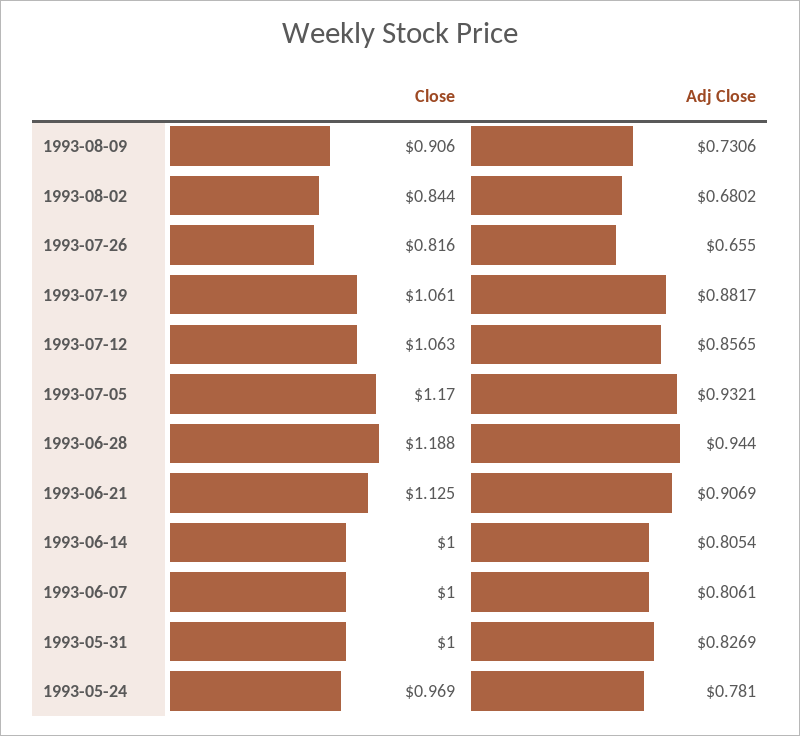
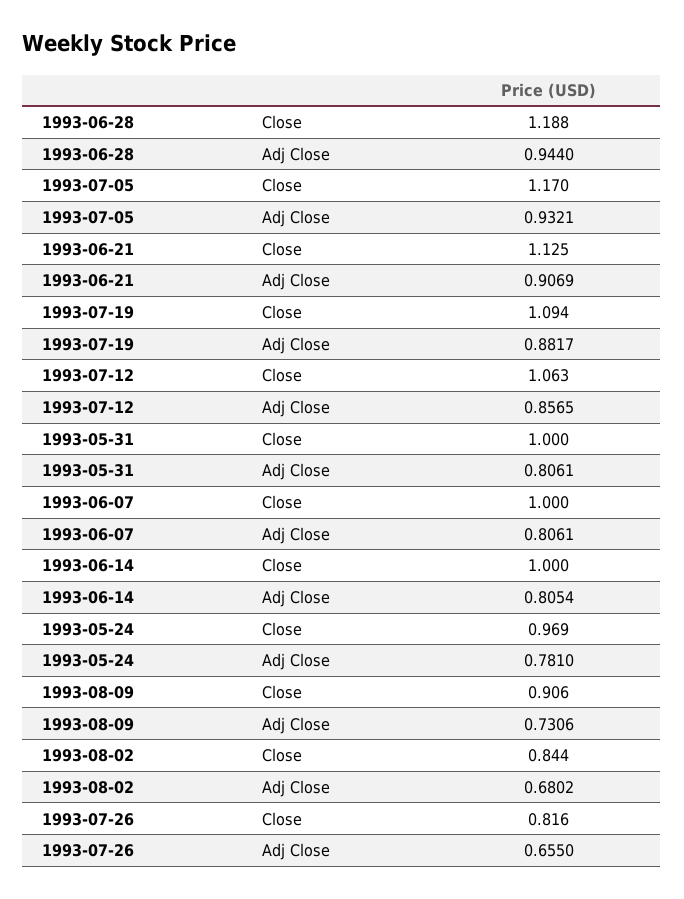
  {
    "Close": {
      "1993-08-09": 0.906,
      "1993-08-02": 0.844,
      "1993-07-26": 0.816,
-     "1993-07-19": 1.061,
+     "1993-07-19": 1.094,
      "1993-07-12": 1.063,
      "1993-07-05": 1.17,
      "1993-06-28": 1.188,
      "1993-06-21": 1.125,
      "1993-06-14": 1,
      "1993-06-07": 1,
      "1993-05-31": 1,
      "1993-05-24": 0.969
    },
    "Adj Close": {
      "1993-08-09": 0.7306,
      "1993-08-02": 0.6802,
      "1993-07-26": 0.655,
      "1993-07-19": 0.8817,
      "1993-07-12": 0.8565,
      "1993-07-05": 0.9321,
      "1993-06-28": 0.944,
      "1993-06-21": 0.9069,
      "1993-06-14": 0.8054,
      "1993-06-07": 0.8061,
-     "1993-05-31": 0.8269,
+     "1993-05-31": 0.8061,
      "1993-05-24": 0.781
    }
  }

